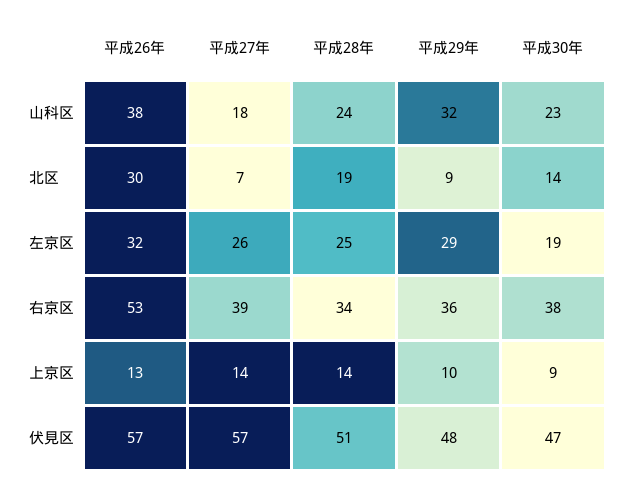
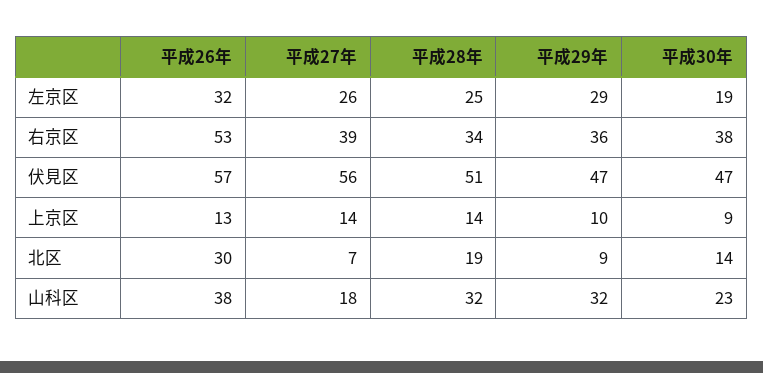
  {
    "平成26年": {
      "山科区": 38,
      "北区": 30,
      "左京区": 32,
      "右京区": 53,
      "上京区": 13,
      "伏見区": 57
    },
    "平成27年": {
      "山科区": 18,
      "北区": 7,
      "左京区": 26,
      "右京区": 39,
      "上京区": 14,
-     "伏見区": 57
+     "伏見区": 56
    },
    "平成28年": {
-     "山科区": 24,
+     "山科区": 32,
      "北区": 19,
      "左京区": 25,
      "右京区": 34,
      "上京区": 14,
      "伏見区": 51
    },
    "平成29年": {
      "山科区": 32,
      "北区": 9,
      "左京区": 29,
      "右京区": 36,
      "上京区": 10,
-     "伏見区": 48
+     "伏見区": 47
    },
    "平成30年": {
      "山科区": 23,
      "北区": 14,
      "左京区": 19,
      "右京区": 38,
      "上京区": 9,
      "伏見区": 47
    }
  }

